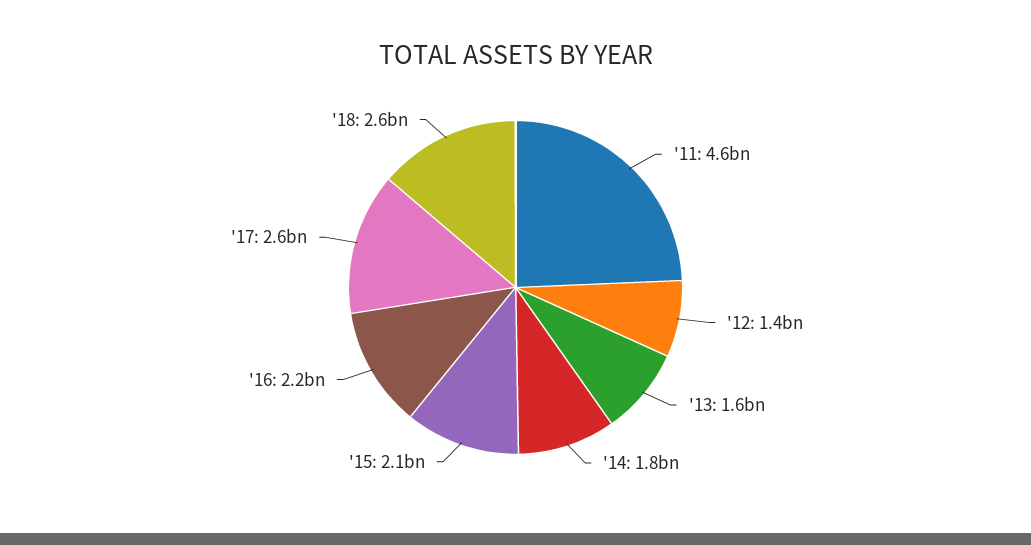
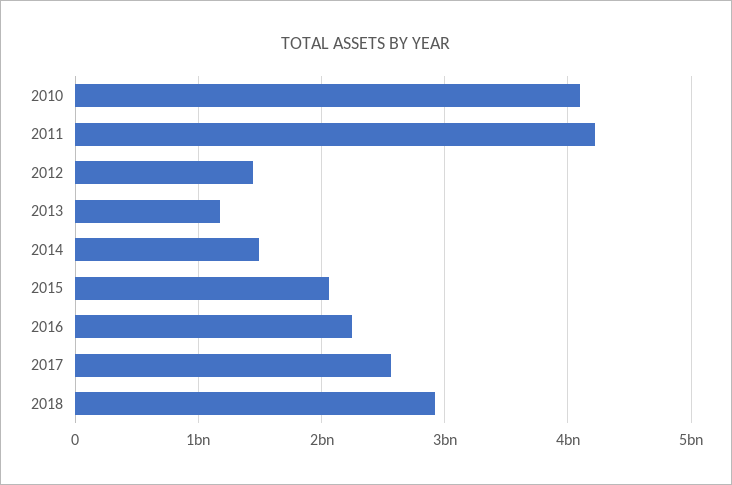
  {
-   "'11": 4600000000,
+   "'11": 4200000000,
    "'12": 1400000000,
-   "'13": 1600000000,
+   "'13": 1200000000,
-   "'14": 1800000000,
+   "'14": 1500000000,
    "'15": 2100000000,
    "'16": 2200000000,
    "'17": 2600000000,
-   "'18": 2600000000
+   "'18": 2900000000,
+   "2010": 4100000000
  }

